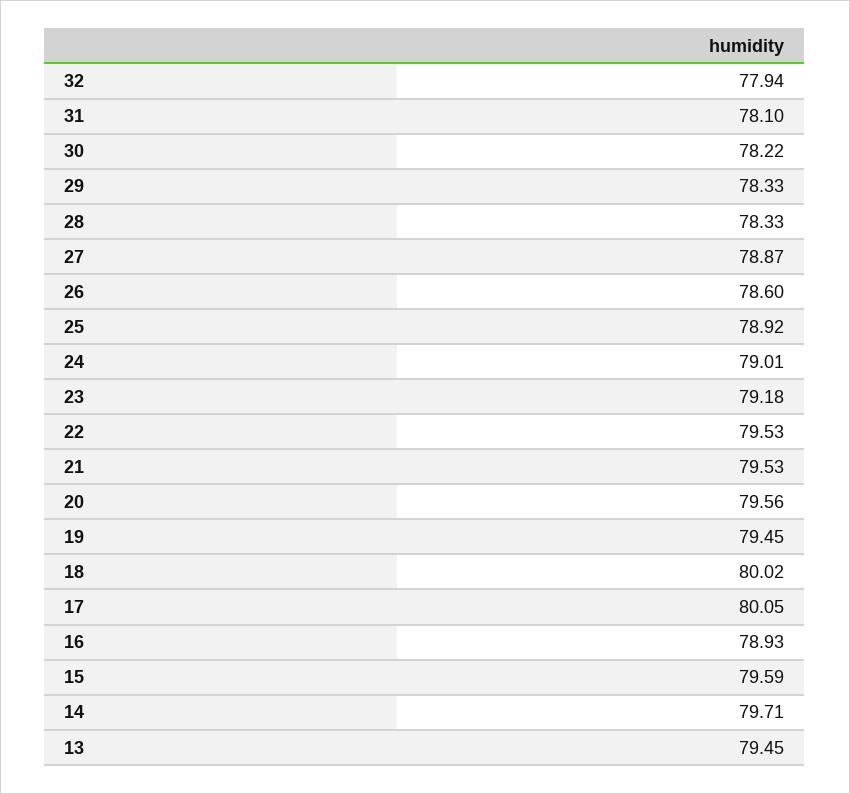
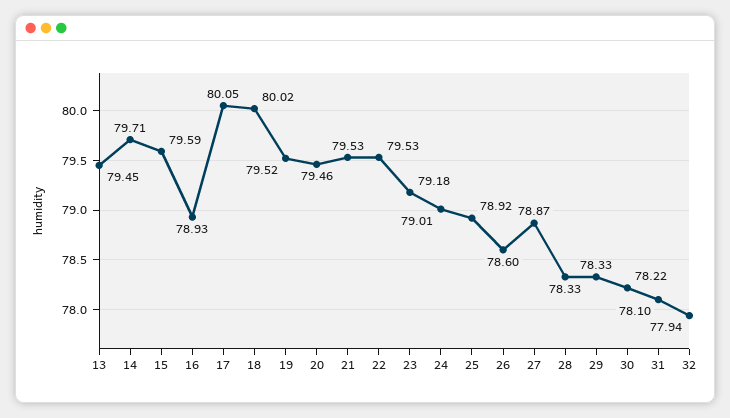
  {
    "32": 77.94,
    "31": 78.1,
    "30": 78.22,
    "29": 78.33,
    "28": 78.33,
    "27": 78.87,
    "26": 78.6,
    "25": 78.92,
    "24": 79.01,
    "23": 79.18,
    "22": 79.53,
    "21": 79.53,
-   "20": 79.56,
+   "20": 79.46,
-   "19": 79.45,
+   "19": 79.52,
    "18": 80.02,
    "17": 80.05,
    "16": 78.93,
    "15": 79.59,
    "14": 79.71,
    "13": 79.45
  }

